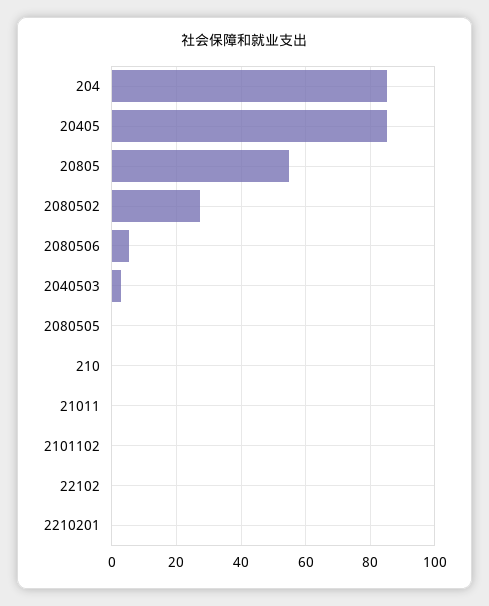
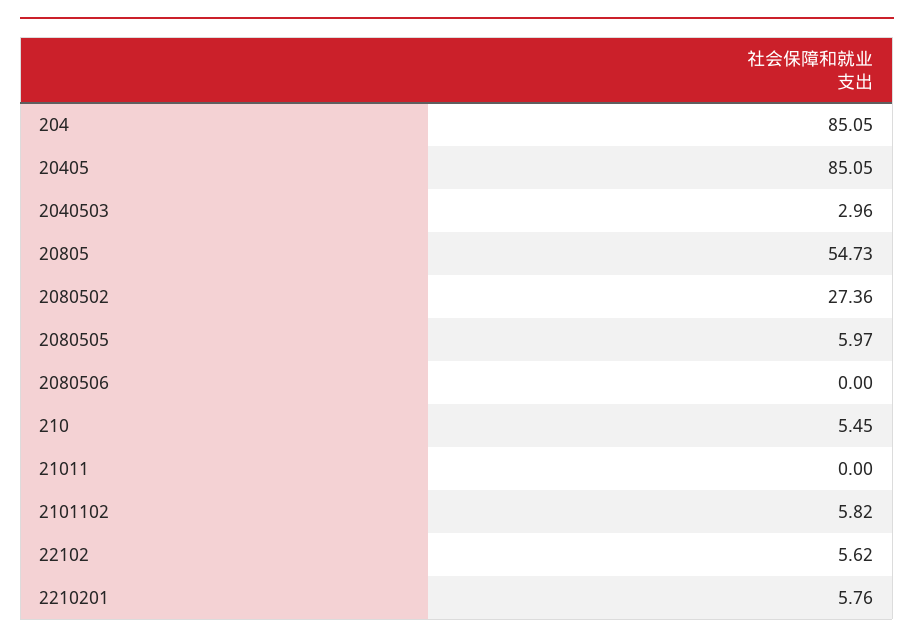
  {
    "204": 85.05,
    "20405": 85.05,
    "20805": 54.73,
    "2080502": 27.36,
-   "2080506": 6,
+   "2080506": 0,
    "2040503": 2.96,
-   "2080505": 0,
+   "2080505": 5.97,
-   "210": 0,
+   "210": 5.45,
    "21011": 0,
-   "2101102": 0,
+   "2101102": 5.82,
-   "22102": 0,
+   "22102": 5.62,
-   "2210201": 0
+   "2210201": 5.76
  }

